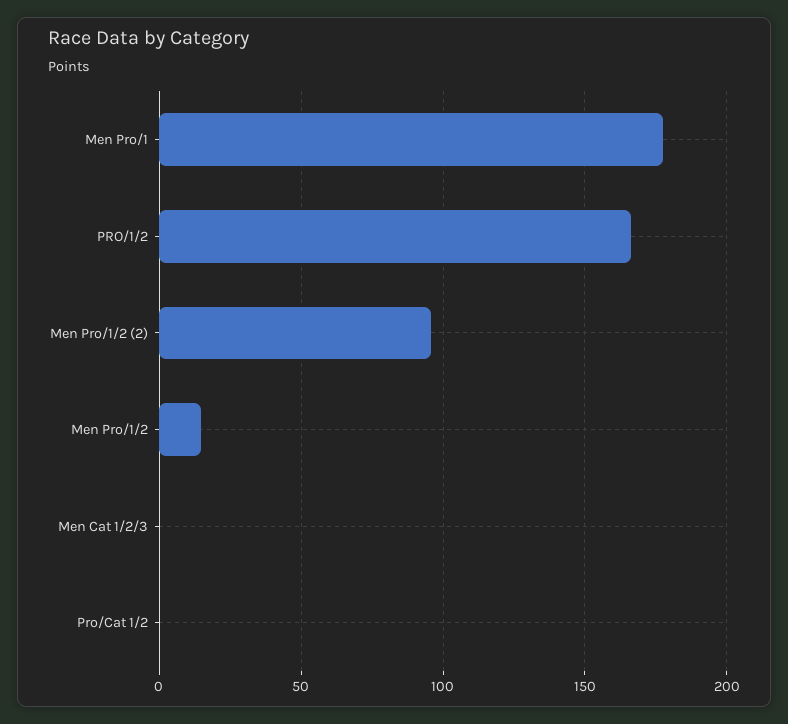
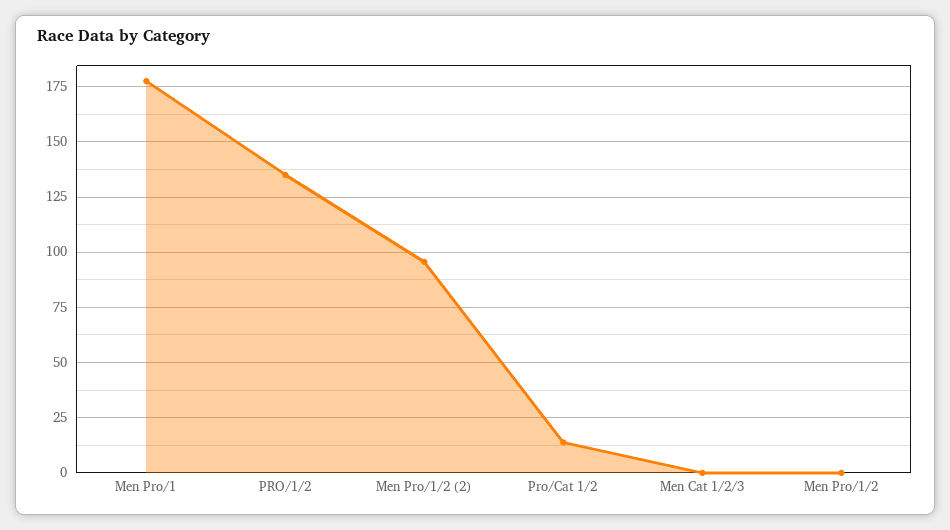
  {
    "Men Pro/1": 180,
-   "PRO/1/2": 165,
+   "PRO/1/2": 135,
    "Men Pro/1/2 (2)": 95,
-   "Men Pro/1/2": 15,
+   "Men Pro/1/2": 0,
    "Men Cat 1/2/3": 0,
-   "Pro/Cat 1/2": 0
+   "Pro/Cat 1/2": 15
  }

